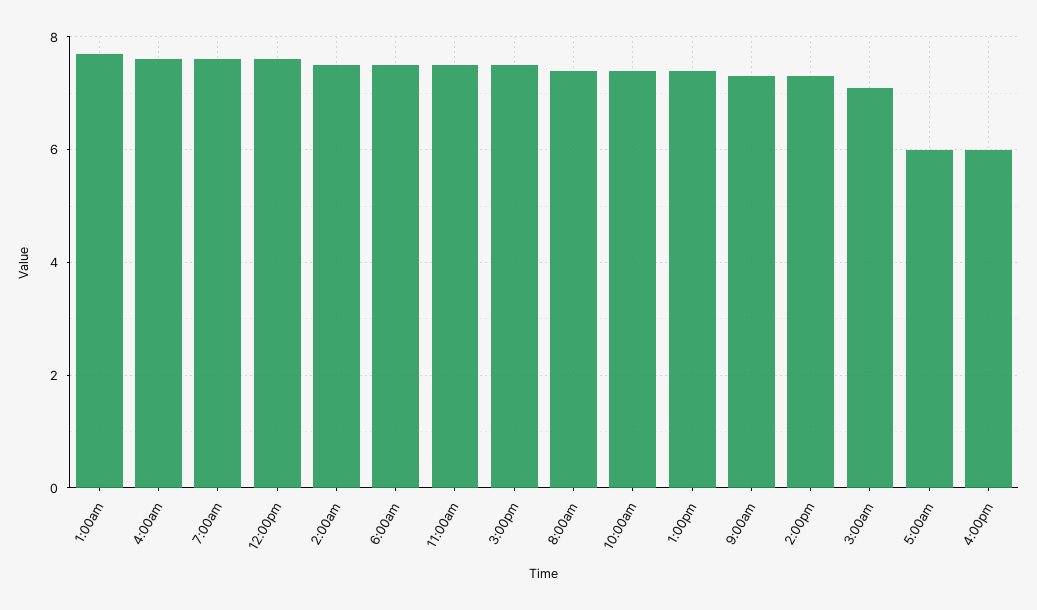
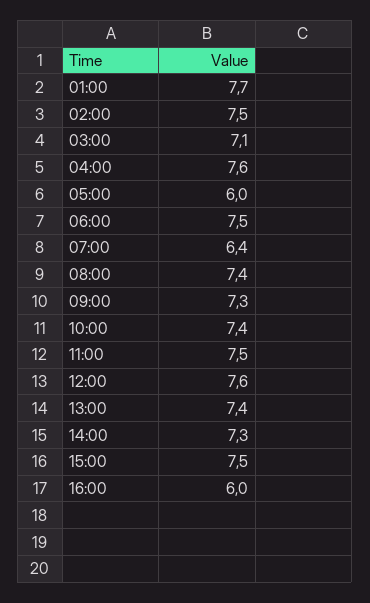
  {
    "1:00am": 7.7,
    "4:00am": 7.6,
-   "7:00am": 7.5,
+   "7:00am": 6.4,
    "12:00pm": 7.6,
    "2:00am": 7.5,
    "6:00am": 7.5,
    "11:00am": 7.5,
    "3:00pm": 7.5,
    "8:00am": 7.4,
    "10:00am": 7.4,
    "1:00pm": 7.4,
    "9:00am": 7.3,
    "2:00pm": 7.3,
    "3:00am": 7.1,
    "5:00am": 6,
    "4:00pm": 6
  }

